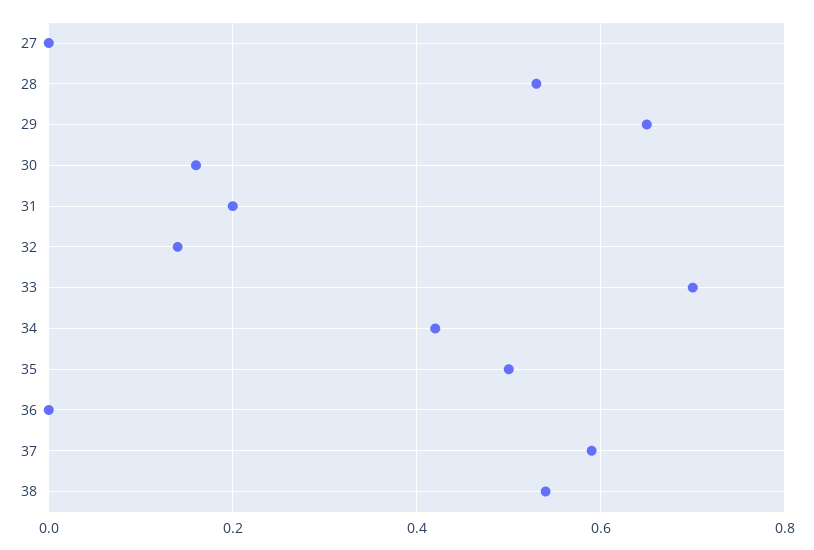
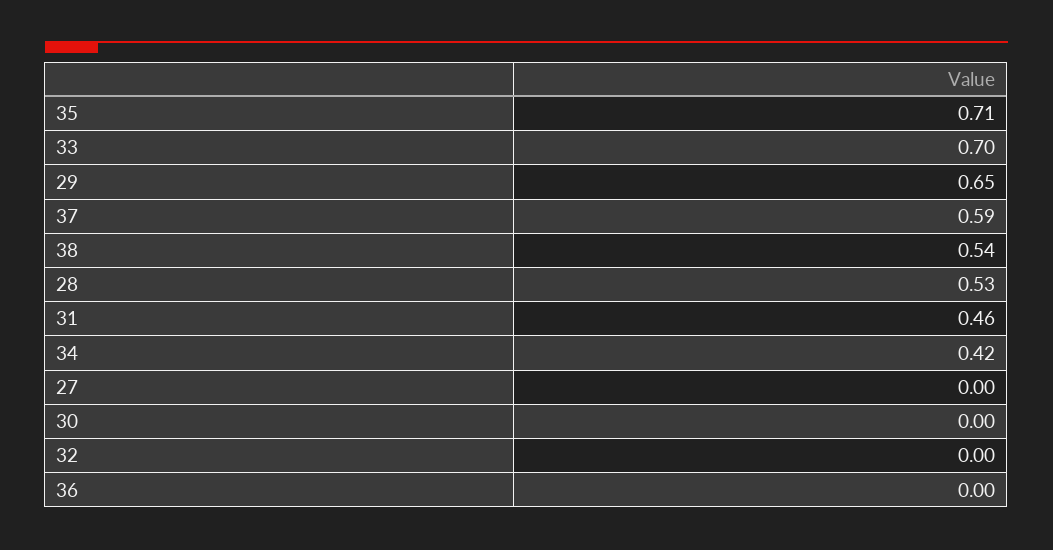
  {
    "27": 0,
    "28": 0.53,
    "29": 0.65,
-   "30": 0.15,
+   "30": 0,
-   "31": 0.2,
+   "31": 0.46,
-   "32": 0.15,
+   "32": 0,
    "33": 0.7,
    "34": 0.42,
-   "35": 0.5,
+   "35": 0.71,
    "36": 0,
    "37": 0.59,
    "38": 0.54
  }

